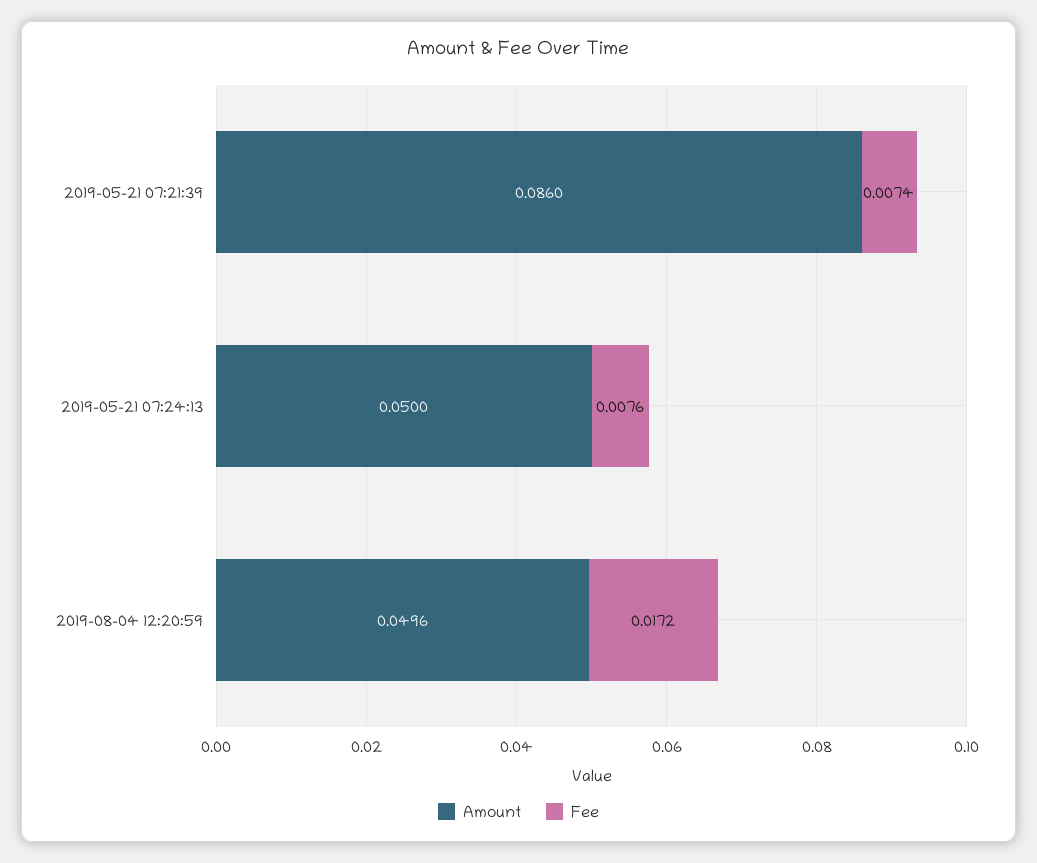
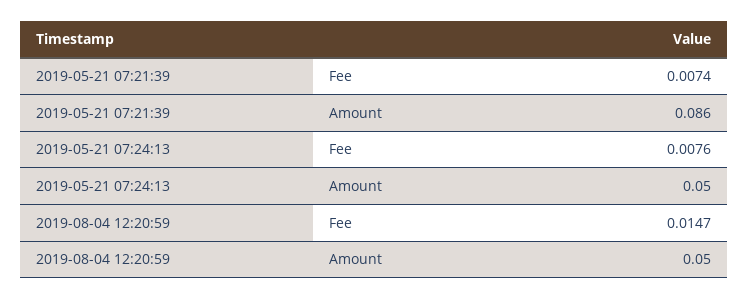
  {
    "Amount": {
      "2019-05-21 07:21:39": 0.086,
      "2019-05-21 07:24:13": 0.05,
-     "2019-08-04 12:20:59": 0.0496
+     "2019-08-04 12:20:59": 0.05
    },
    "Fee": {
      "2019-05-21 07:21:39": 0.0074,
      "2019-05-21 07:24:13": 0.0076,
-     "2019-08-04 12:20:59": 0.0172
+     "2019-08-04 12:20:59": 0.0147
    }
  }

